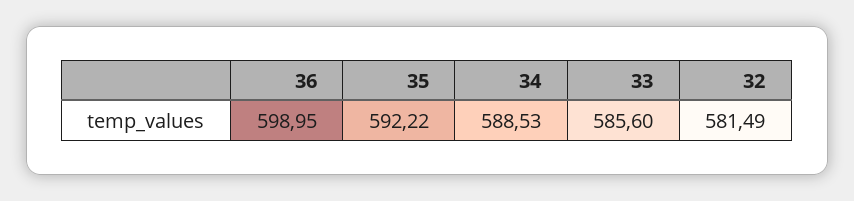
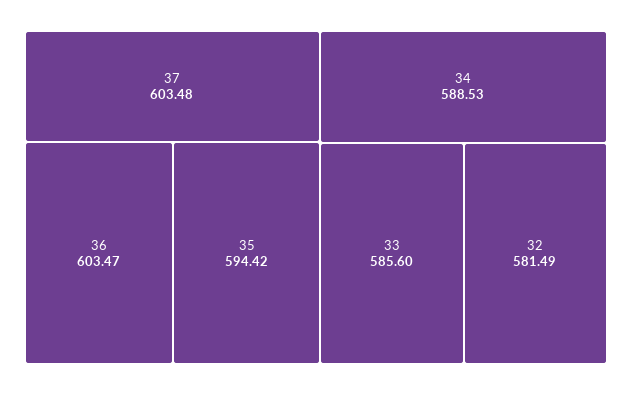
  {
-   "36": 598.95,
+   "36": 603.47,
-   "35": 592.22,
+   "35": 594.42,
    "34": 588.53,
    "33": 585.6,
-   "32": 581.49
+   "32": 581.49,
+   "37": 603.48
  }

